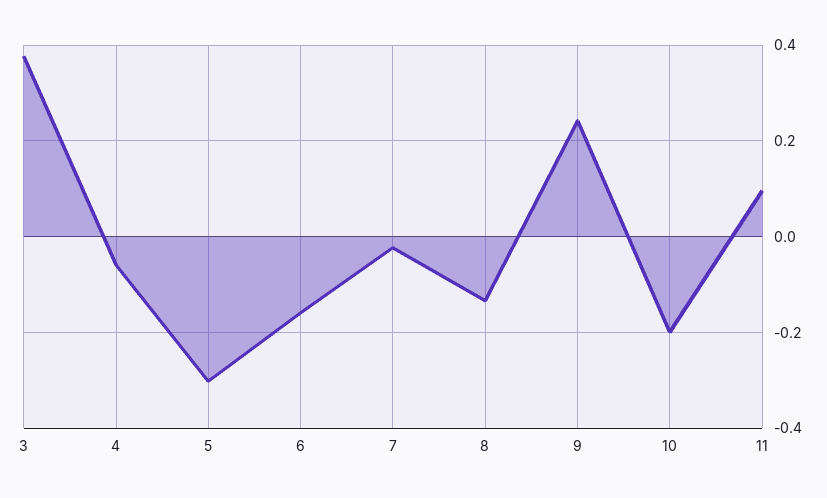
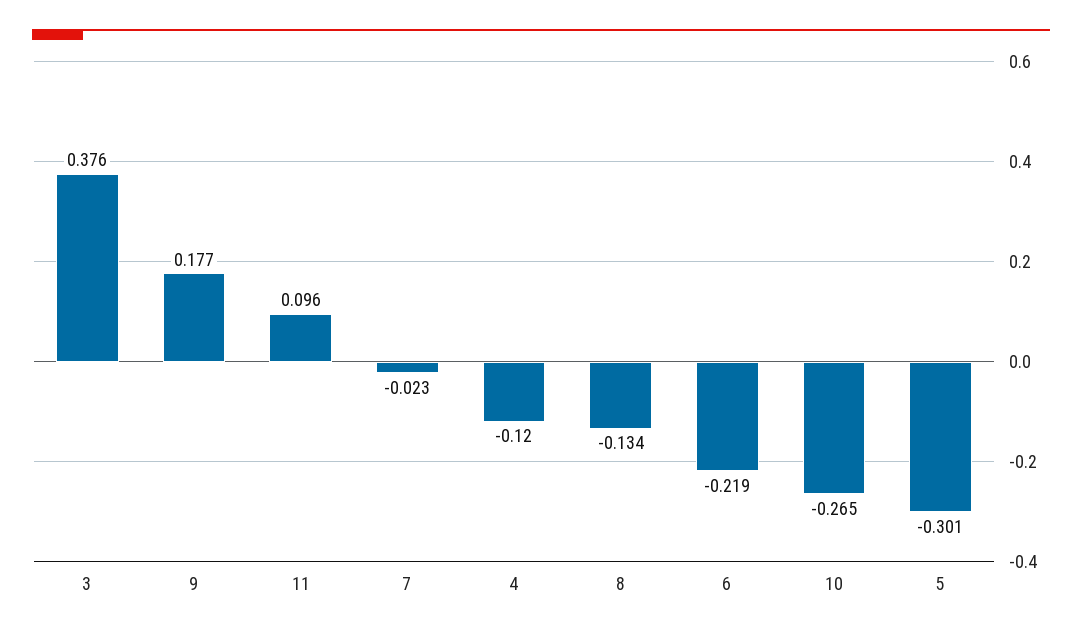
  {
    "3": 0.376,
-   "4": -0.06,
+   "4": -0.12,
    "5": -0.301,
-   "6": -0.16,
+   "6": -0.219,
    "7": -0.023,
    "8": -0.134,
-   "9": 0.24,
+   "9": 0.177,
-   "10": -0.2,
+   "10": -0.265,
    "11": 0.096
  }

